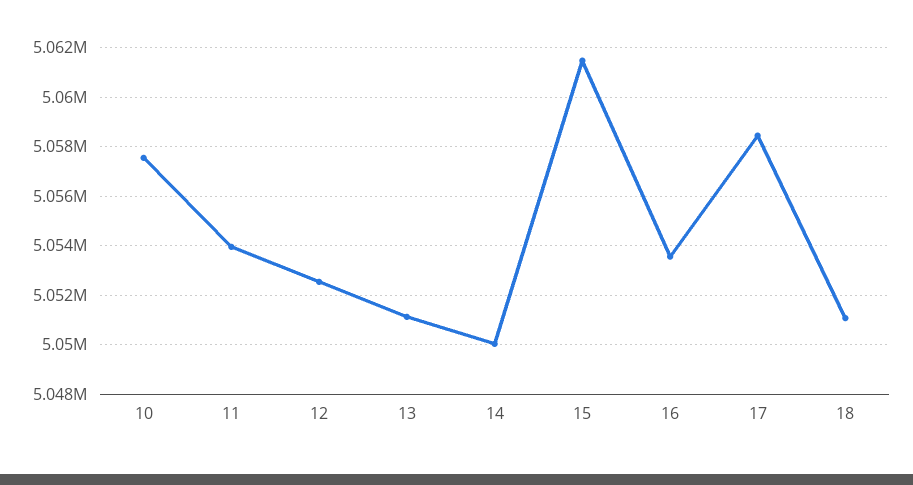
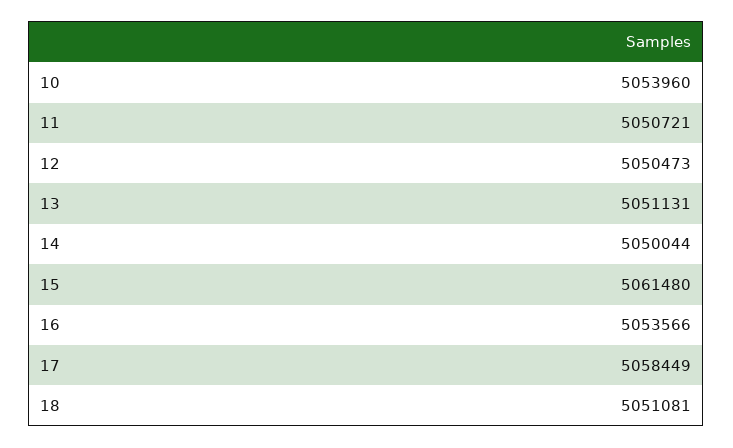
  {
-   "10": 5057500,
+   "10": 5053960,
-   "11": 5054000,
+   "11": 5050721,
-   "12": 5052500,
+   "12": 5050473,
    "13": 5051131,
    "14": 5050044,
    "15": 5061480,
    "16": 5053566,
    "17": 5058449,
    "18": 5051081
  }

